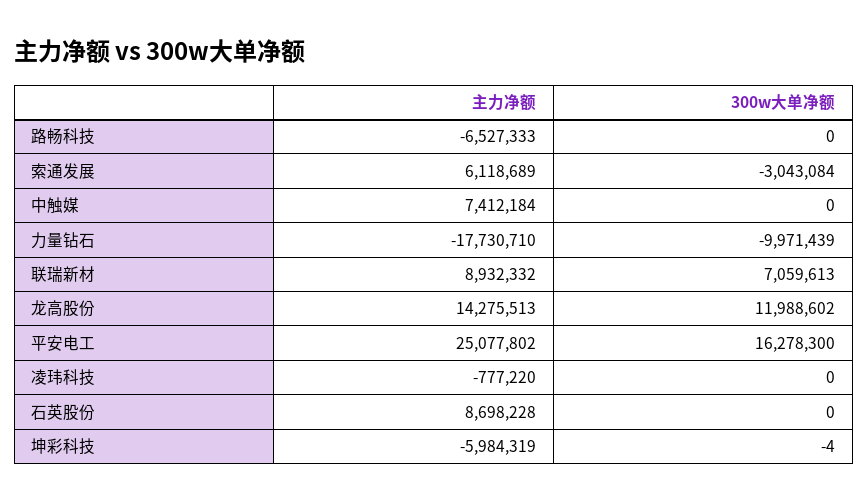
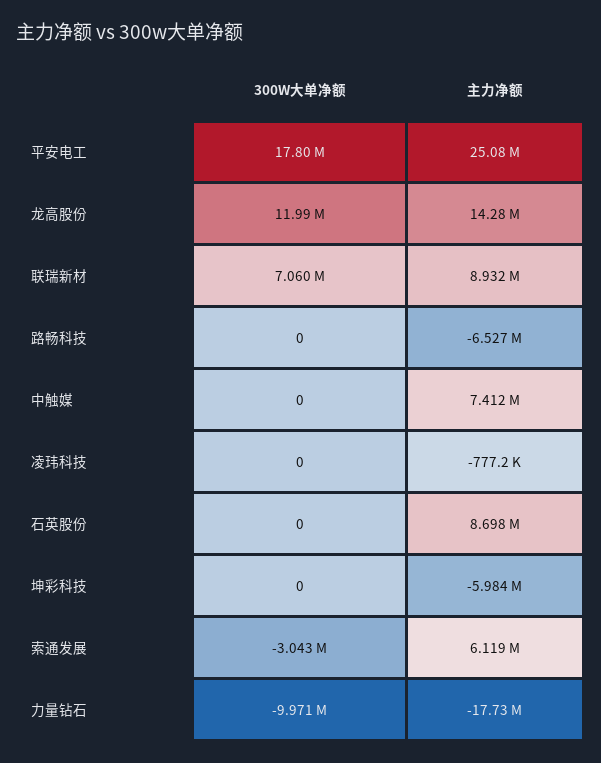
  {
    "主力净额": {
      "路畅科技": -6527333,
      "索通发展": 6118689,
      "中触媒": 7412184,
      "力量钻石": -17730710,
      "联瑞新材": 8932332,
      "龙高股份": 14275513,
      "平安电工": 25077802,
      "凌玮科技": -777220,
      "石英股份": 8698228,
      "坤彩科技": -5984319
    },
    "300w大单净额": {
      "路畅科技": 0,
      "索通发展": -3043084,
      "中触媒": 0,
      "力量钻石": -9971439,
      "联瑞新材": 7059613,
      "龙高股份": 11988602,
-     "平安电工": 16278300,
+     "平安电工": 17800000,
      "凌玮科技": 0,
      "石英股份": 0,
-     "坤彩科技": -4
+     "坤彩科技": 0
    }
  }

